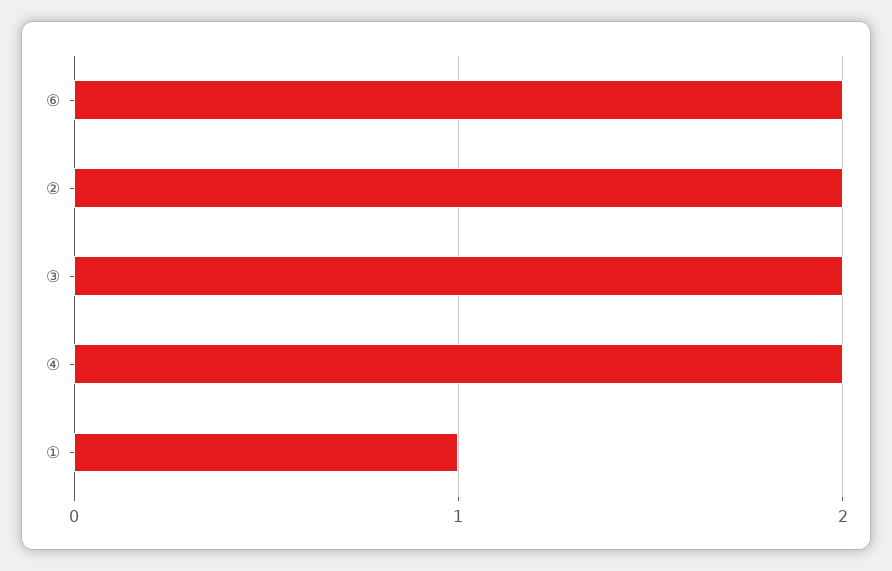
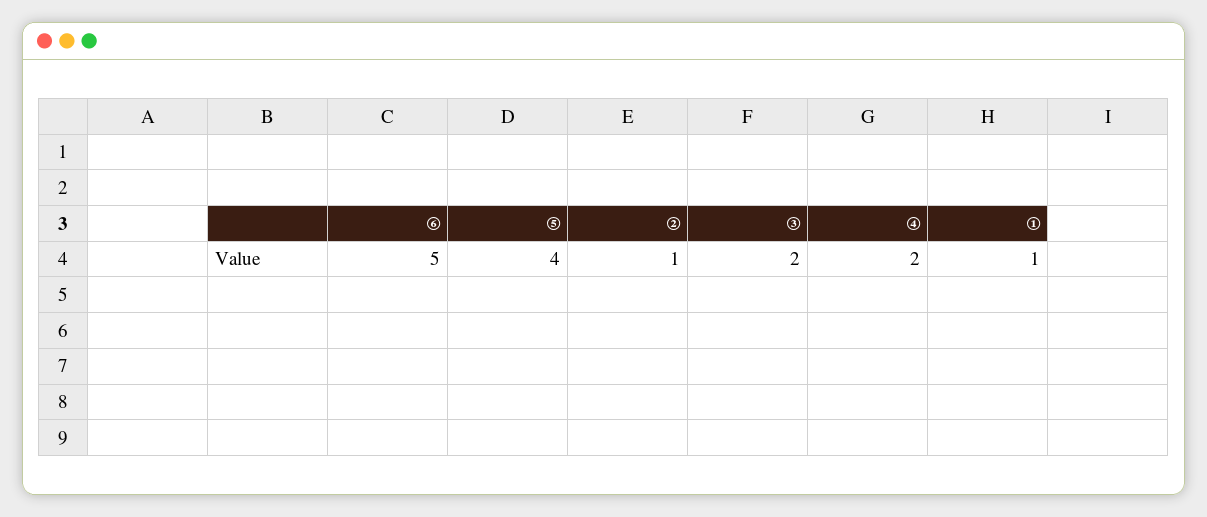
  {
-   "⑥": 2,
+   "⑥": 5,
-   "②": 2,
+   "②": 1,
    "③": 2,
    "④": 2,
-   "①": 1
+   "①": 1,
+   "⑤": 4
  }

